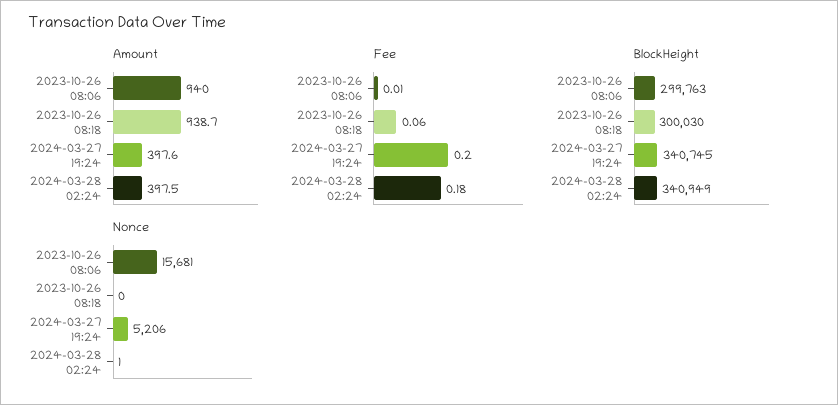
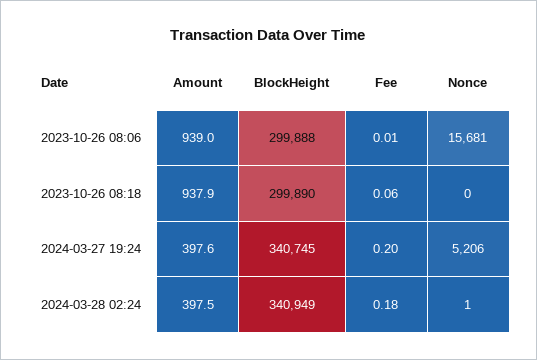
  {
    "Amount": {
-     "2023-10-26 08:06": 940,
+     "2023-10-26 08:06": 939,
-     "2023-10-26 08:18": 938.7,
+     "2023-10-26 08:18": 937.9,
      "2024-03-27 19:24": 397.6,
      "2024-03-28 02:24": 397.5
    },
    "Fee": {
      "2023-10-26 08:06": 0.01,
      "2023-10-26 08:18": 0.06,
      "2024-03-27 19:24": 0.2,
      "2024-03-28 02:24": 0.18
    },
    "BlockHeight": {
-     "2023-10-26 08:06": 299763,
+     "2023-10-26 08:06": 299888,
-     "2023-10-26 08:18": 300030,
+     "2023-10-26 08:18": 299890,
      "2024-03-27 19:24": 340745,
      "2024-03-28 02:24": 340949
    },
    "Nonce": {
      "2023-10-26 08:06": 15681,
      "2023-10-26 08:18": 0,
      "2024-03-27 19:24": 5206,
      "2024-03-28 02:24": 1
    }
  }

